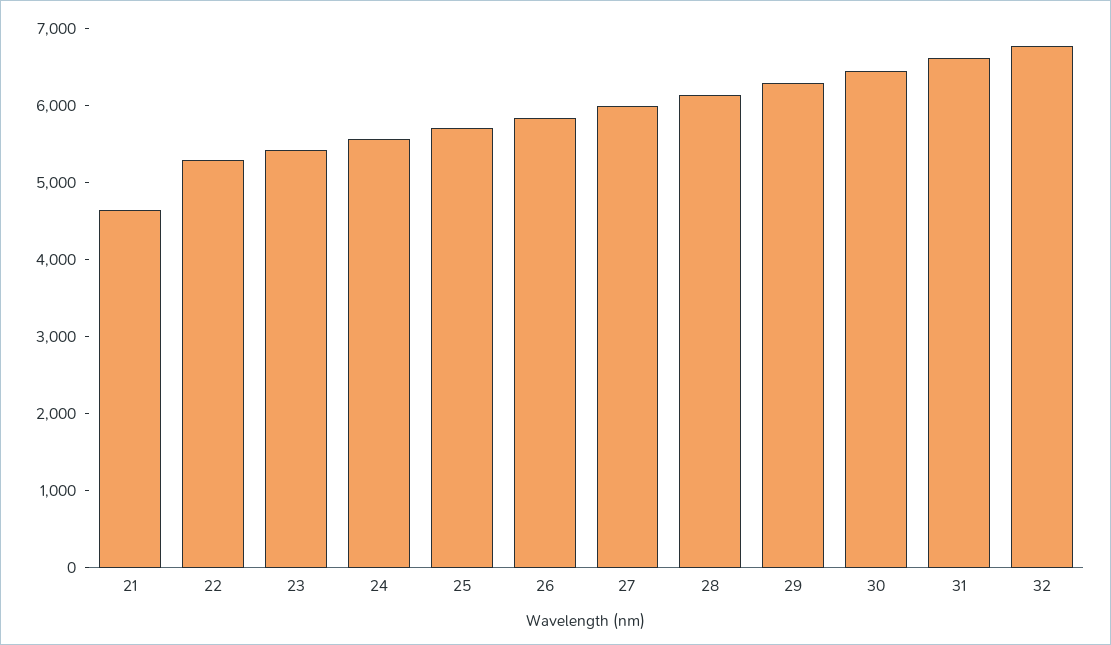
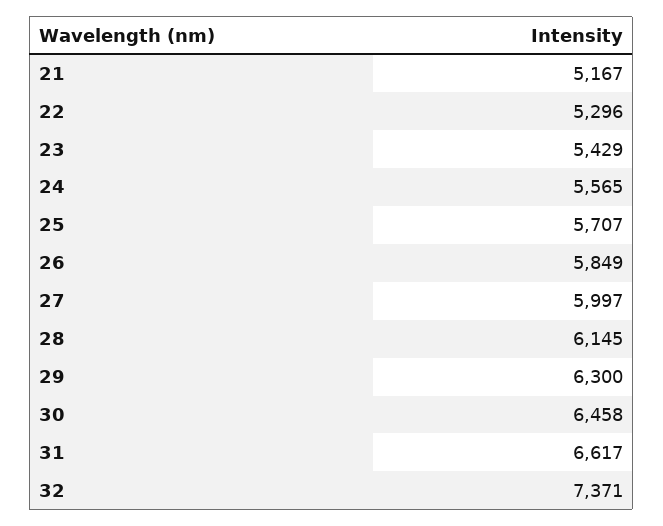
  {
-   "21": 4600,
+   "21": 5167,
    "22": 5296,
    "23": 5429,
    "24": 5565,
    "25": 5707,
    "26": 5849,
    "27": 5997,
    "28": 6145,
    "29": 6300,
    "30": 6458,
    "31": 6617,
-   "32": 6800
+   "32": 7371
  }

